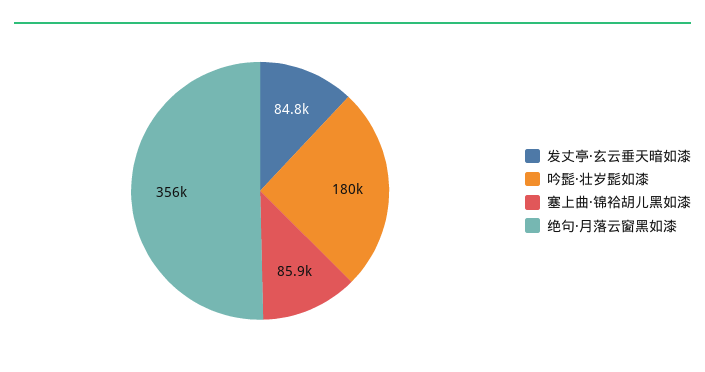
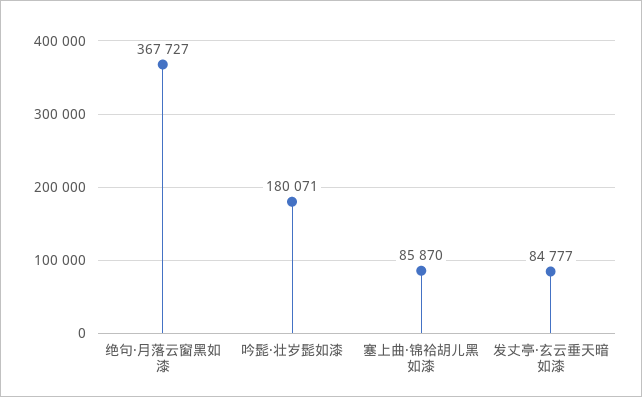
  {
    "发丈亭·玄云垂天暗如漆": 84777,
    "吟髭·壮岁髭如漆": 180071,
    "塞上曲·锦袷胡儿黑如漆": 85870,
-   "绝句·月落云窗黑如漆": 356000
+   "绝句·月落云窗黑如漆": 367727
  }

